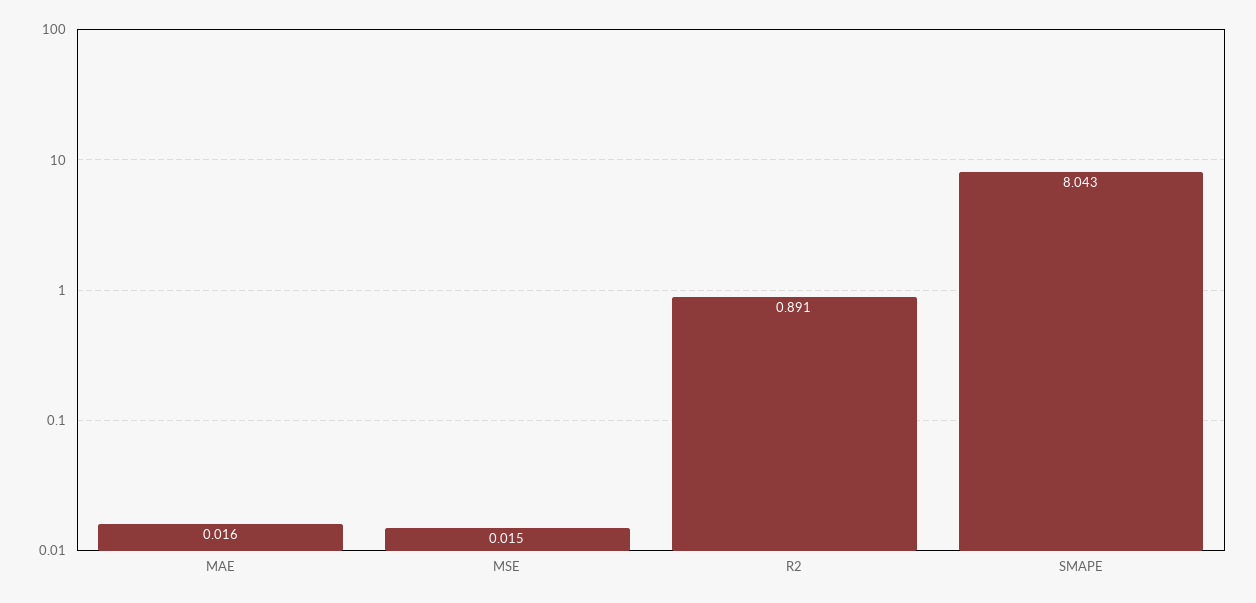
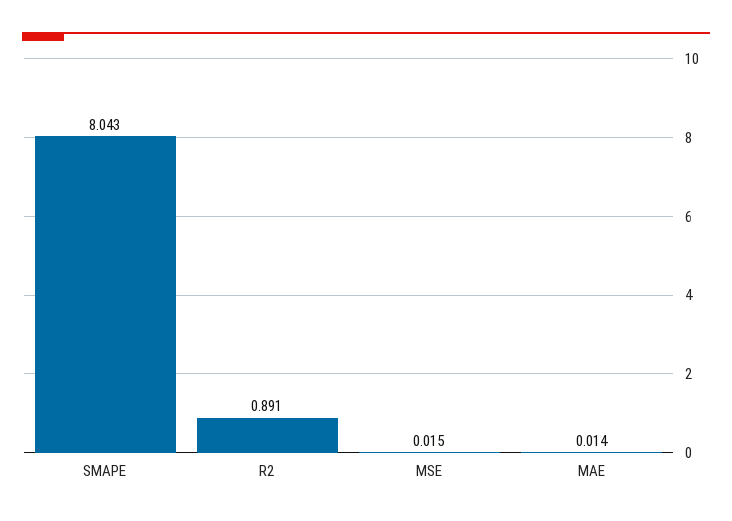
  {
-   "MAE": 0.016,
+   "MAE": 0.014,
    "MSE": 0.015,
    "R2": 0.891,
    "SMAPE": 8.043
  }

